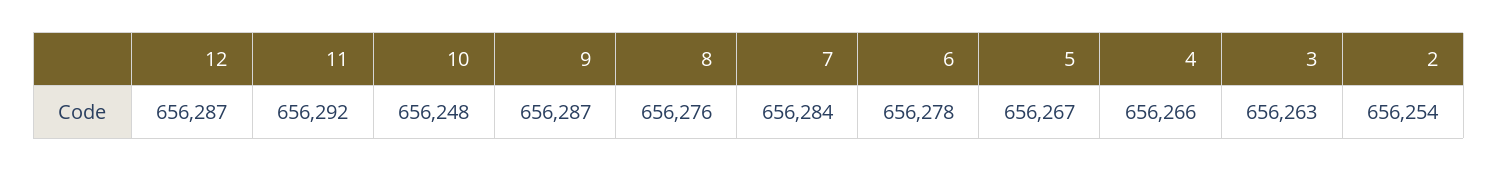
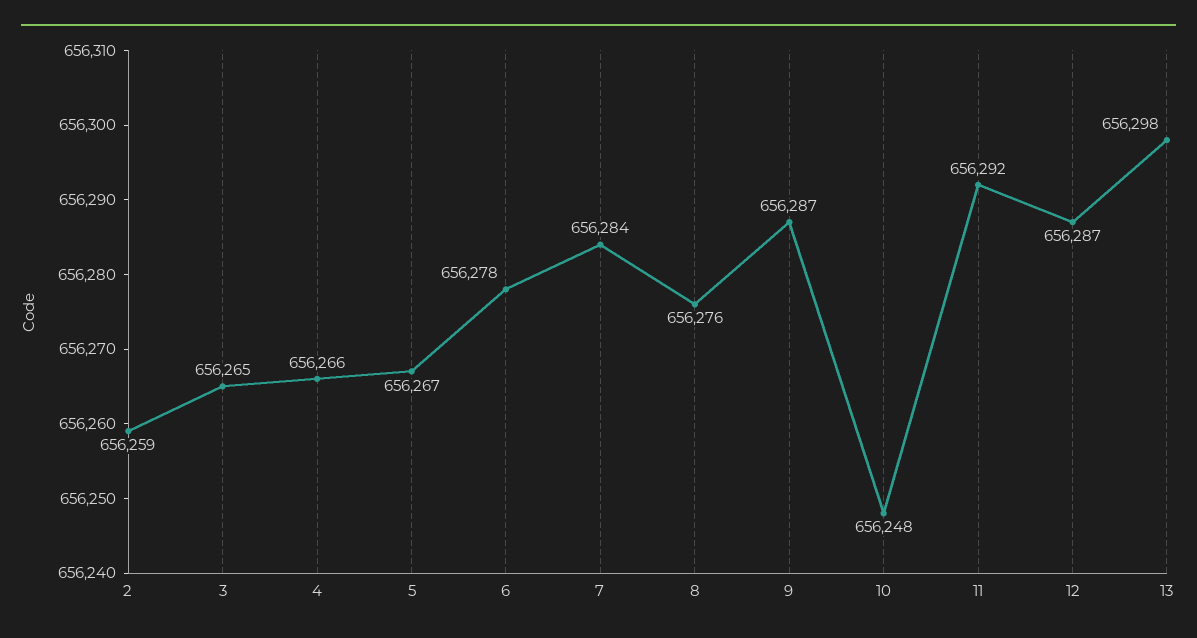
  {
    "12": 656287,
    "11": 656292,
    "10": 656248,
    "9": 656287,
    "8": 656276,
    "7": 656284,
    "6": 656278,
    "5": 656267,
    "4": 656266,
-   "3": 656263,
+   "3": 656265,
-   "2": 656254
+   "2": 656259,
+   "13": 656298
  }

